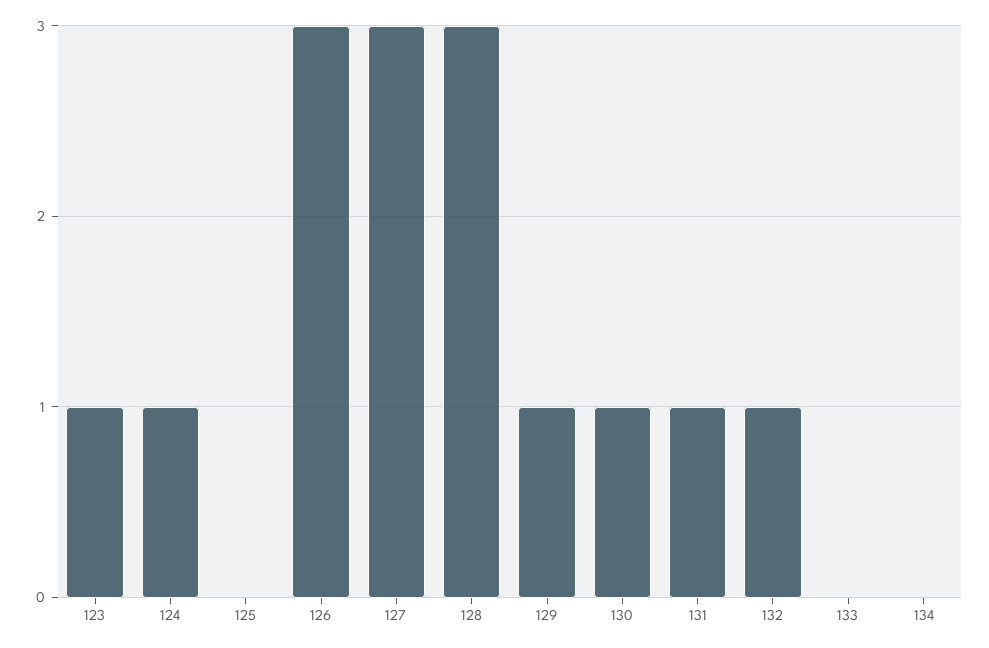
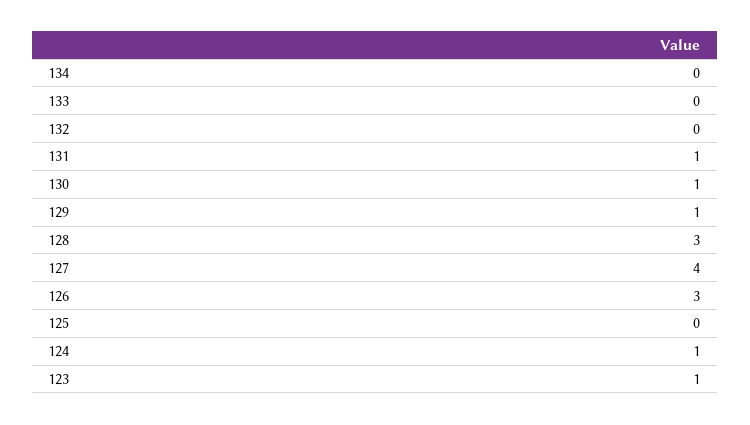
  {
    "123": 1,
    "124": 1,
    "125": 0,
    "126": 3,
-   "127": 3,
+   "127": 4,
    "128": 3,
    "129": 1,
    "130": 1,
    "131": 1,
-   "132": 1,
+   "132": 0,
    "133": 0,
    "134": 0
  }

